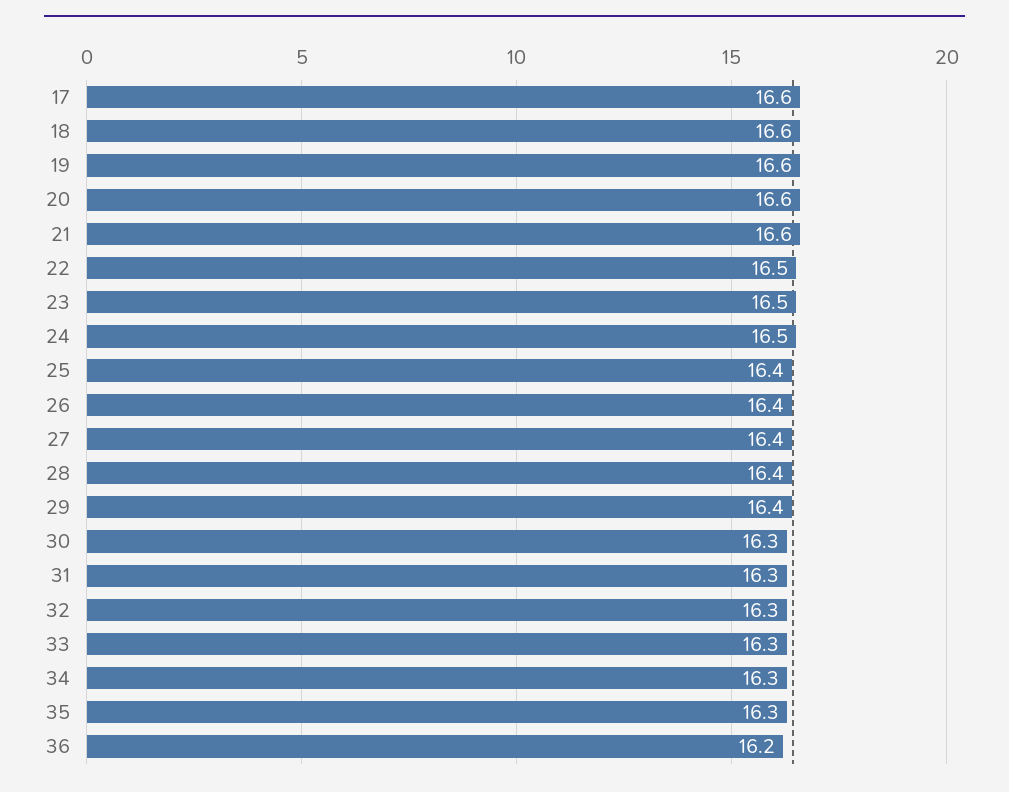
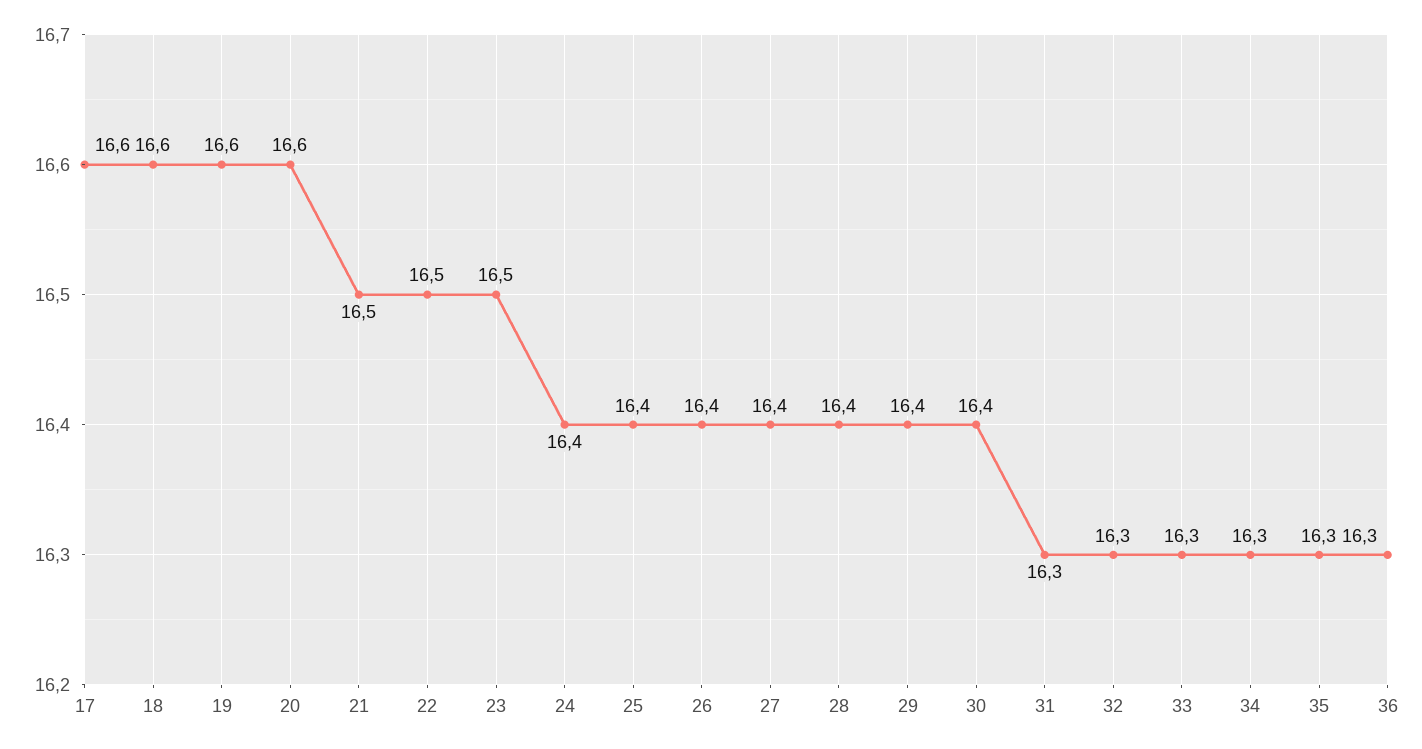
  {
    "17": 16.6,
    "18": 16.6,
    "19": 16.6,
    "20": 16.6,
-   "21": 16.6,
+   "21": 16.5,
    "22": 16.5,
    "23": 16.5,
-   "24": 16.5,
+   "24": 16.4,
    "25": 16.4,
    "26": 16.4,
    "27": 16.4,
    "28": 16.4,
    "29": 16.4,
-   "30": 16.3,
+   "30": 16.4,
    "31": 16.3,
    "32": 16.3,
    "33": 16.3,
    "34": 16.3,
    "35": 16.3,
-   "36": 16.2
+   "36": 16.3
  }

